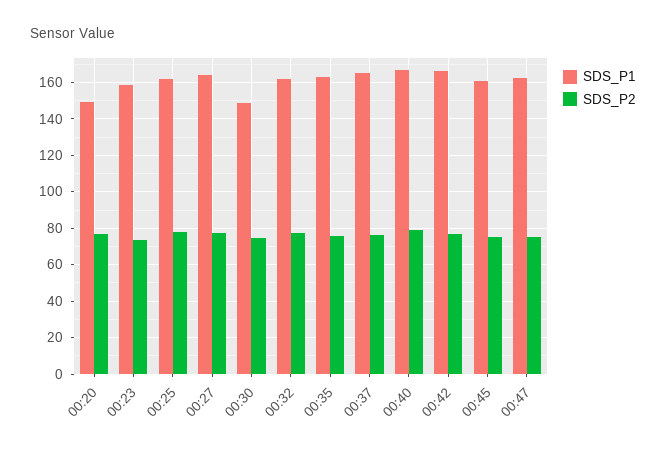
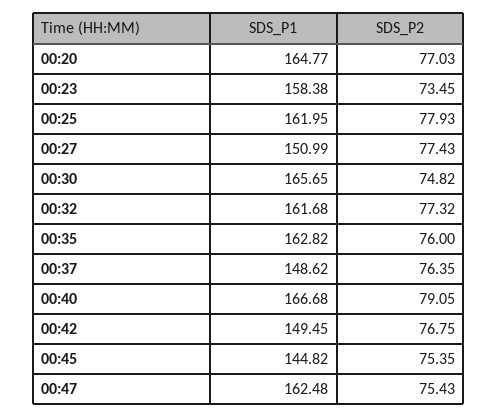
  {
    "SDS_P1": {
-     "00:20": 150,
+     "00:20": 164.77,
      "00:23": 158.38,
      "00:25": 161.95,
-     "00:27": 165,
+     "00:27": 150.99,
-     "00:30": 150,
+     "00:30": 165.65,
      "00:32": 161.68,
      "00:35": 162.82,
-     "00:37": 165,
+     "00:37": 148.62,
      "00:40": 166.68,
-     "00:42": 165,
+     "00:42": 149.45,
-     "00:45": 160,
+     "00:45": 144.82,
      "00:47": 162.48
    },
    "SDS_P2": {
      "00:20": 77.03,
      "00:23": 73.45,
      "00:25": 77.93,
      "00:27": 77.43,
      "00:30": 74.82,
      "00:32": 77.32,
      "00:35": 76,
      "00:37": 76.35,
      "00:40": 79.05,
      "00:42": 76.75,
      "00:45": 75.35,
      "00:47": 75.43
    }
  }

